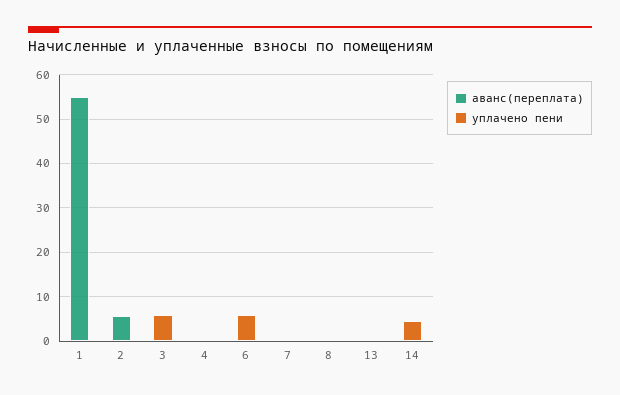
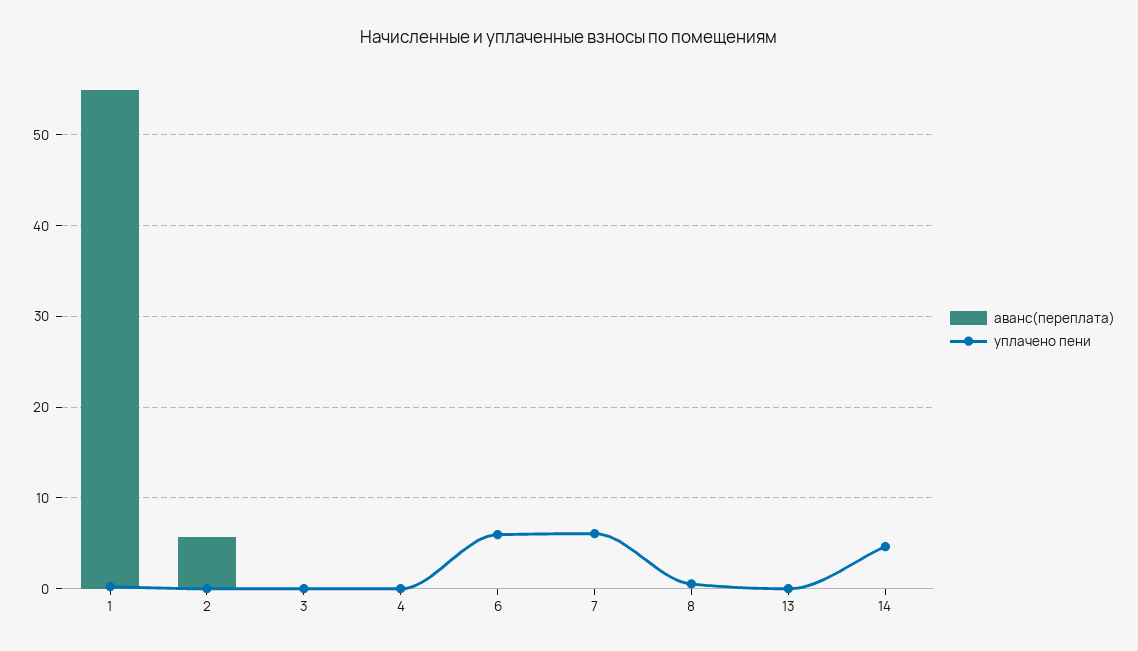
  {
    "аванс(переплата)": {
      "1": 55,
      "2": 6,
      "3": 0,
      "4": 0,
      "6": 0,
      "7": 0,
      "8": 0,
      "13": 0,
      "14": 0
    },
    "уплачено пени": {
      "1": 0,
      "2": 0,
-     "3": 6,
+     "3": 0,
      "4": 0,
      "6": 6,
-     "7": 0,
+     "7": 6,
      "8": 1,
      "13": 0,
      "14": 5
    }
  }

